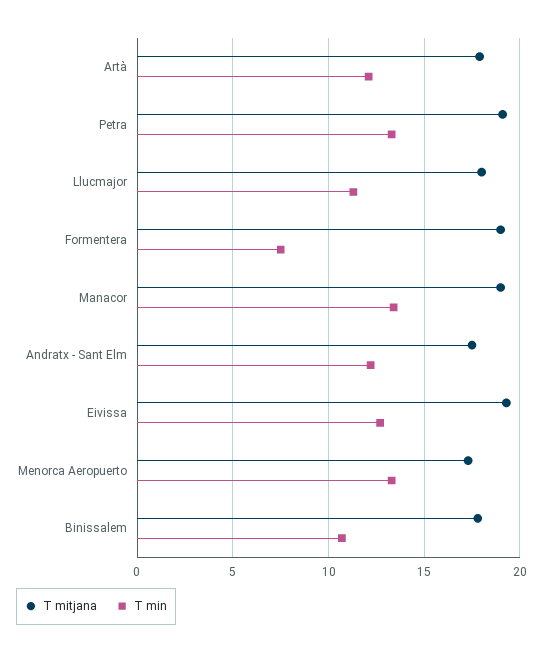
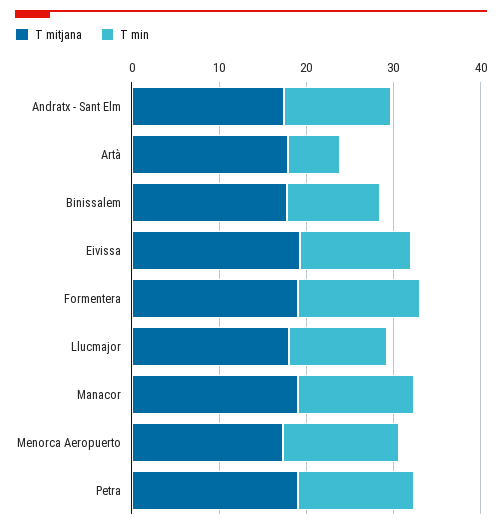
  {
    "T mitjana": {
      "Artà": 18,
      "Petra": 19,
      "Llucmajor": 18,
      "Formentera": 19,
      "Manacor": 19,
      "Andratx - Sant Elm": 17.5,
      "Eivissa": 19.5,
      "Menorca Aeropuerto": 17.5,
      "Binissalem": 18
    },
    "T min": {
-     "Artà": 12,
+     "Artà": 6,
      "Petra": 13.5,
      "Llucmajor": 11.5,
-     "Formentera": 7.5,
+     "Formentera": 14,
      "Manacor": 13.5,
      "Andratx - Sant Elm": 12,
      "Eivissa": 12.5,
      "Menorca Aeropuerto": 13.5,
      "Binissalem": 10.5
    }
  }

